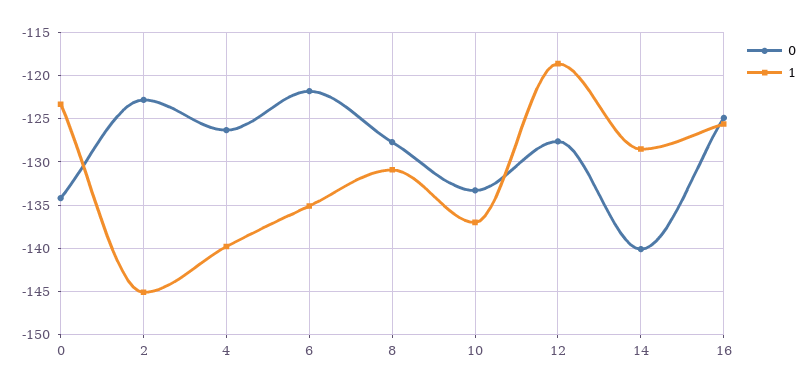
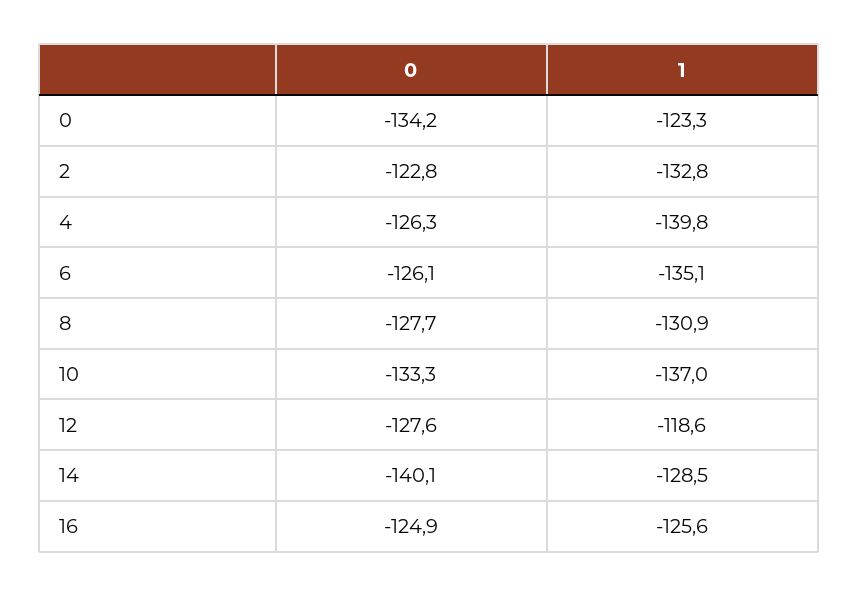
  {
    "0": {
      "0": -134.2,
      "2": -122.8,
      "4": -126.3,
-     "6": -122,
+     "6": -126.1,
      "8": -127.7,
      "10": -133.3,
      "12": -127.6,
      "14": -140.1,
      "16": -124.9
    },
    "1": {
      "0": -123.3,
-     "2": -145,
+     "2": -132.8,
      "4": -139.8,
      "6": -135.1,
      "8": -130.9,
      "10": -137,
      "12": -118.6,
      "14": -128.5,
      "16": -125.6
    }
  }

